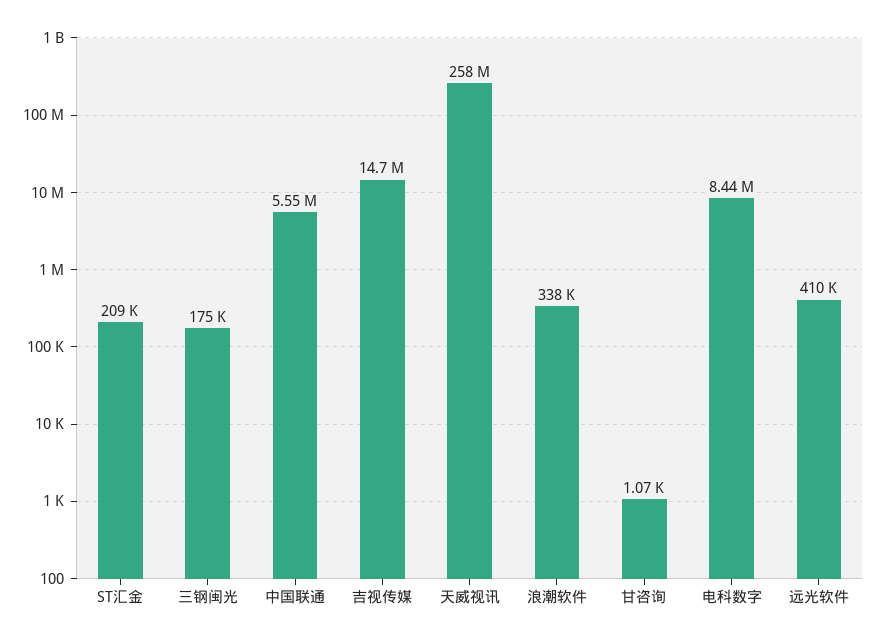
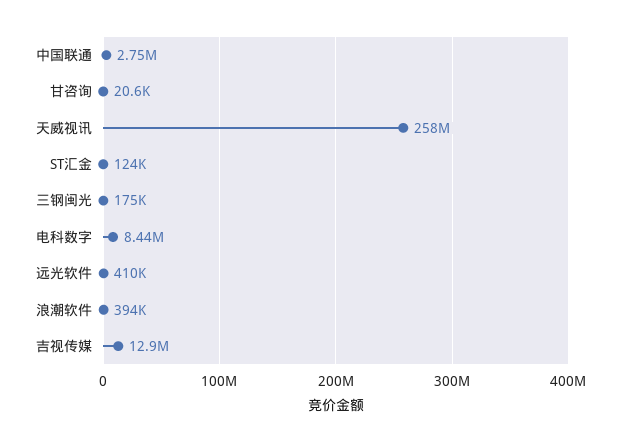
  {
-   "ST汇金": 209000,
+   "ST汇金": 124000,
    "三钢闽光": 175000,
-   "中国联通": 5550000,
+   "中国联通": 2750000,
-   "吉视传媒": 14700000,
+   "吉视传媒": 12900000,
    "天威视讯": 258000000,
-   "浪潮软件": 338000,
+   "浪潮软件": 394000,
-   "甘咨询": 1070,
+   "甘咨询": 20600,
    "电科数字": 8440000,
    "远光软件": 410000
  }

